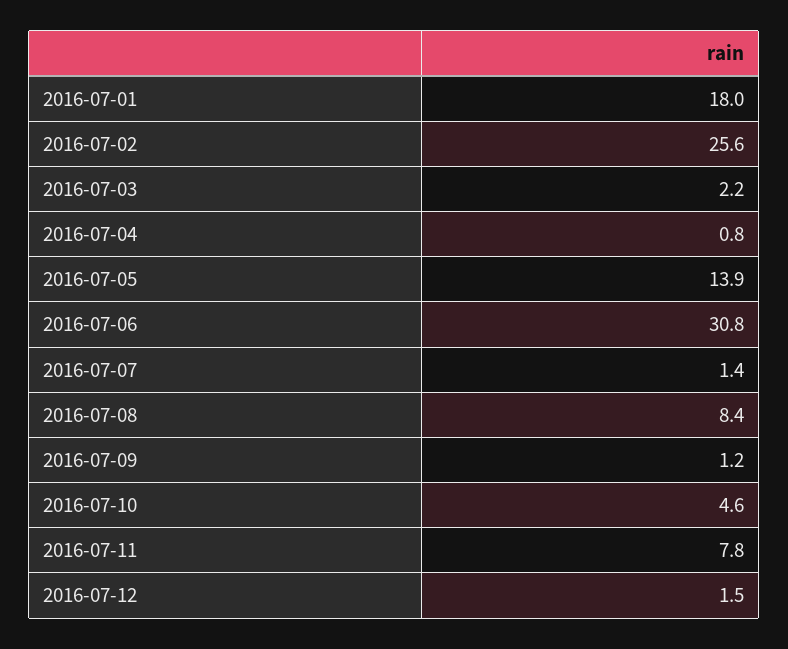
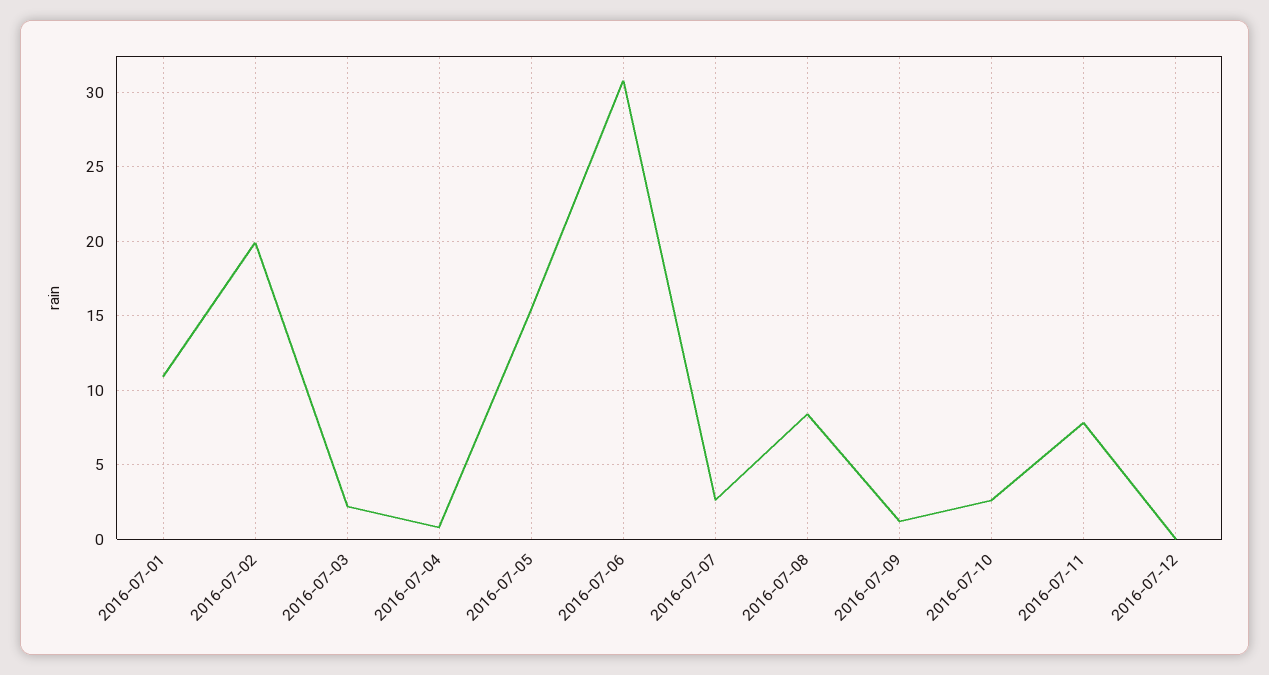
  {
-   "2016-07-01": 18,
+   "2016-07-01": 11,
-   "2016-07-02": 25.6,
+   "2016-07-02": 20,
    "2016-07-03": 2.2,
    "2016-07-04": 0.8,
-   "2016-07-05": 13.9,
+   "2016-07-05": 15.5,
    "2016-07-06": 30.8,
-   "2016-07-07": 1.4,
+   "2016-07-07": 2.5,
    "2016-07-08": 8.4,
    "2016-07-09": 1.2,
-   "2016-07-10": 4.6,
+   "2016-07-10": 2.5,
    "2016-07-11": 7.8,
-   "2016-07-12": 1.5
+   "2016-07-12": 0
  }

